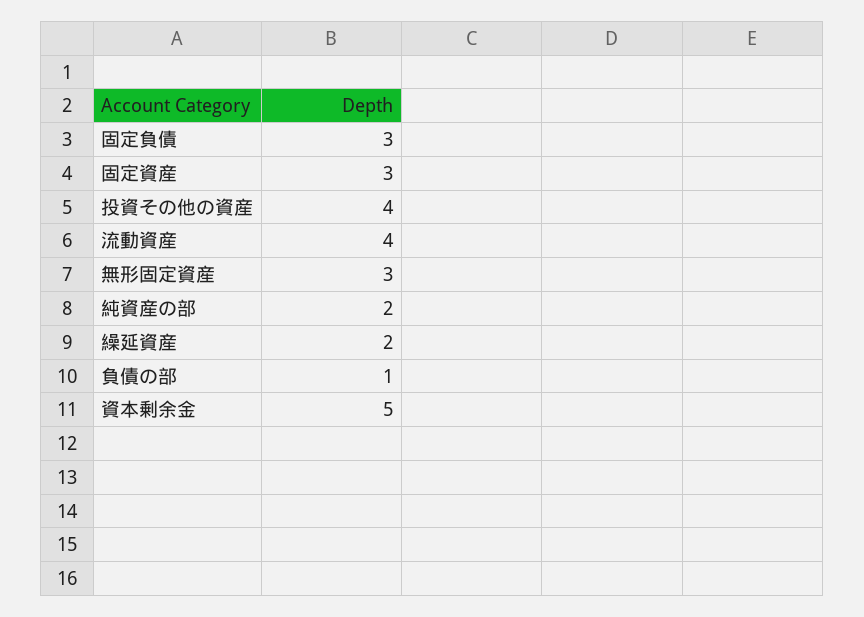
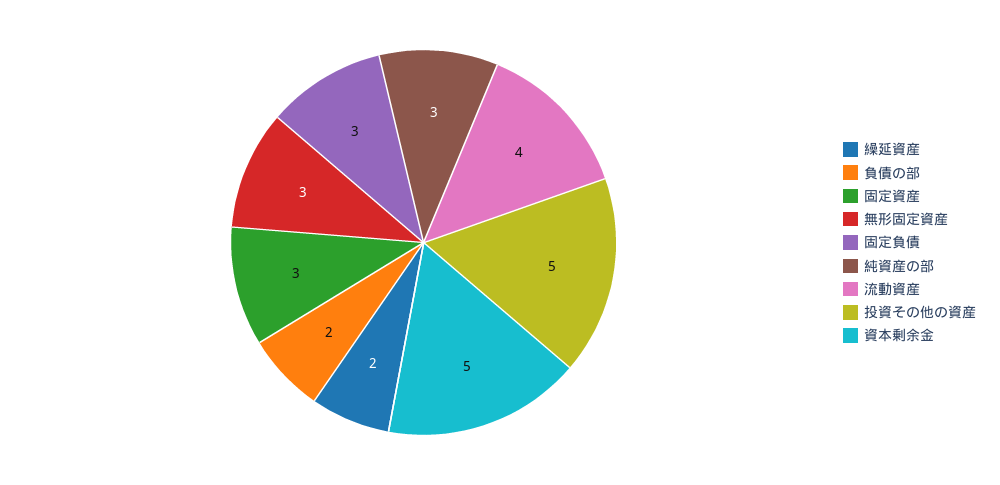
  {
    "固定負債": 3,
    "固定資産": 3,
-   "投資その他の資産": 4,
+   "投資その他の資産": 5,
    "流動資産": 4,
    "無形固定資産": 3,
-   "純資産の部": 2,
+   "純資産の部": 3,
    "繰延資産": 2,
-   "負債の部": 1,
+   "負債の部": 2,
    "資本剰余金": 5
  }

